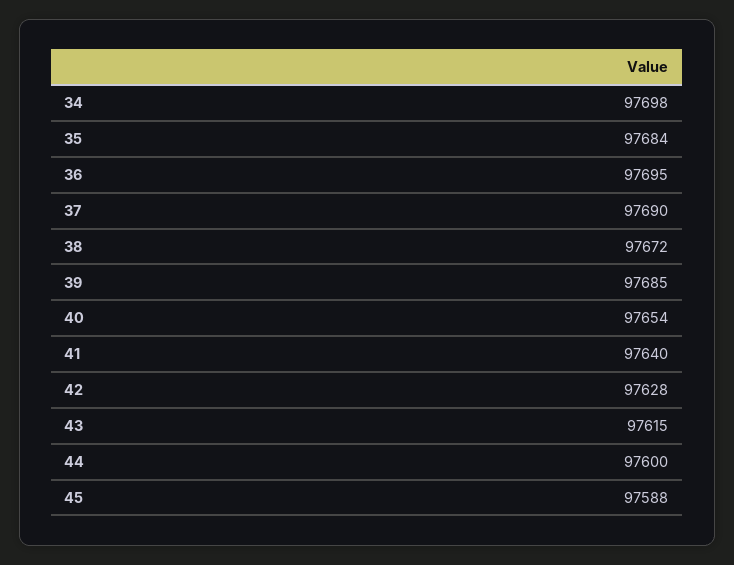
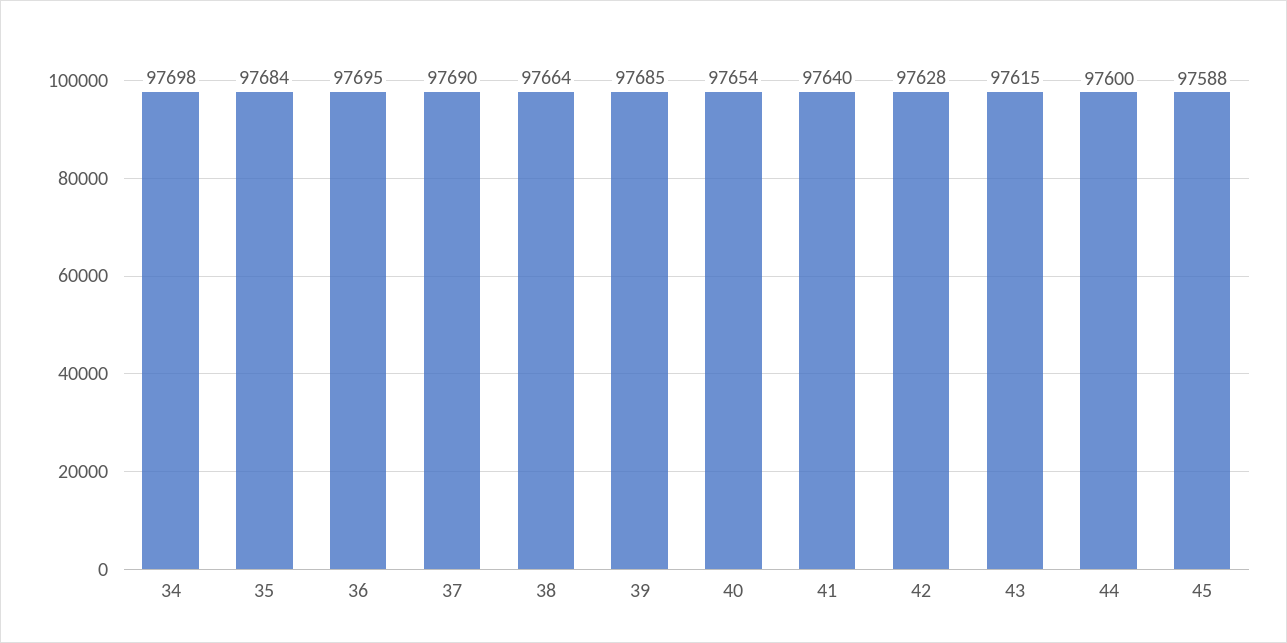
  {
    "34": 97698,
    "35": 97684,
    "36": 97695,
    "37": 97690,
-   "38": 97672,
+   "38": 97664,
    "39": 97685,
    "40": 97654,
    "41": 97640,
    "42": 97628,
    "43": 97615,
    "44": 97600,
    "45": 97588
  }

